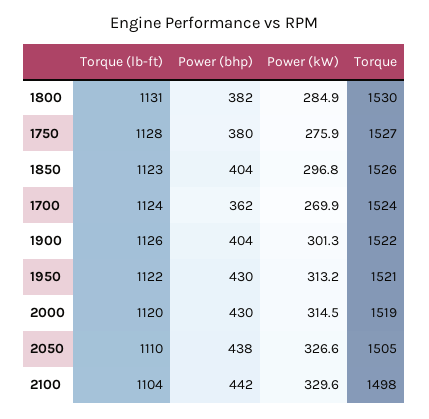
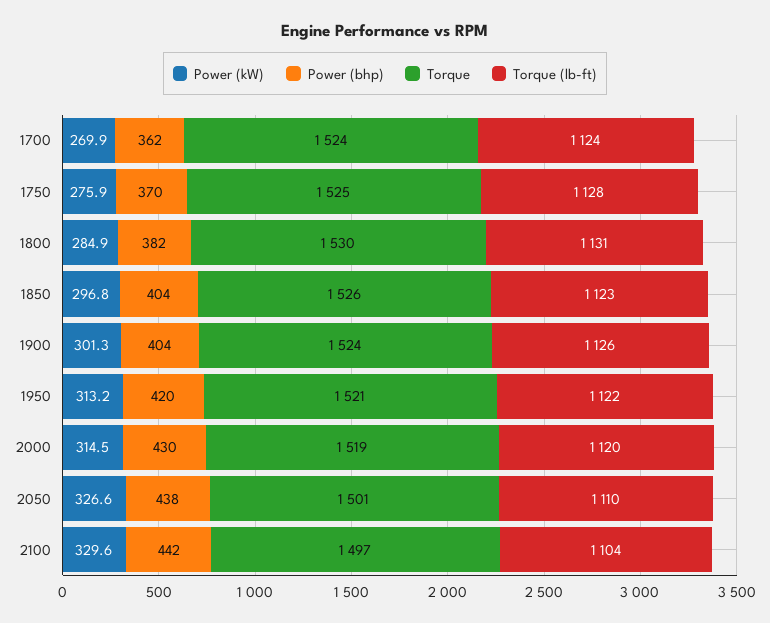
  {
    "Torque (lb-ft)": {
      "1800": 1131,
      "1750": 1128,
      "1850": 1123,
      "1700": 1124,
      "1900": 1126,
      "1950": 1122,
      "2000": 1120,
      "2050": 1110,
      "2100": 1104
    },
    "Power (bhp)": {
      "1800": 382,
-     "1750": 380,
+     "1750": 370,
      "1850": 404,
      "1700": 362,
      "1900": 404,
-     "1950": 430,
+     "1950": 420,
      "2000": 430,
      "2050": 438,
      "2100": 442
    },
    "Power (kW)": {
      "1800": 284.9,
      "1750": 275.9,
      "1850": 296.8,
      "1700": 269.9,
      "1900": 301.3,
      "1950": 313.2,
      "2000": 314.5,
      "2050": 326.6,
      "2100": 329.6
    },
    "Torque": {
      "1800": 1530,
-     "1750": 1527,
+     "1750": 1525,
      "1850": 1526,
      "1700": 1524,
-     "1900": 1522,
+     "1900": 1524,
      "1950": 1521,
      "2000": 1519,
-     "2050": 1505,
+     "2050": 1501,
-     "2100": 1498
+     "2100": 1497
    }
  }

